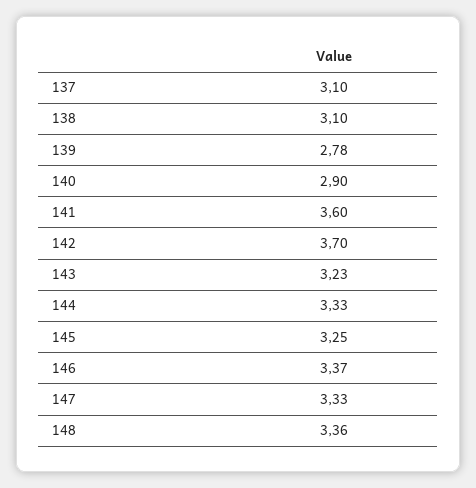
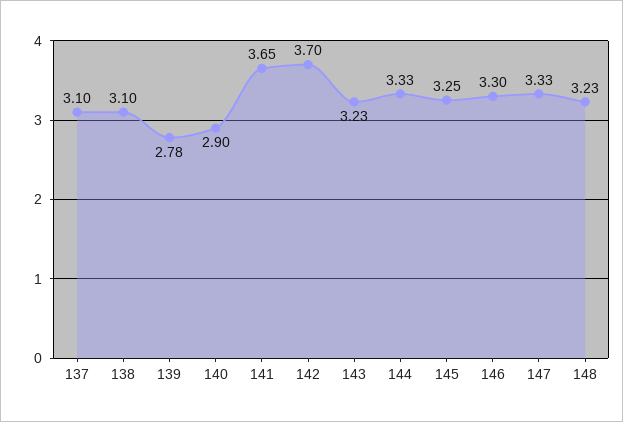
  {
    "137": 3.1,
    "138": 3.1,
    "139": 2.78,
    "140": 2.9,
-   "141": 3.6,
+   "141": 3.65,
    "142": 3.7,
    "143": 3.23,
    "144": 3.33,
    "145": 3.25,
-   "146": 3.37,
+   "146": 3.3,
    "147": 3.33,
-   "148": 3.36
+   "148": 3.23
  }

